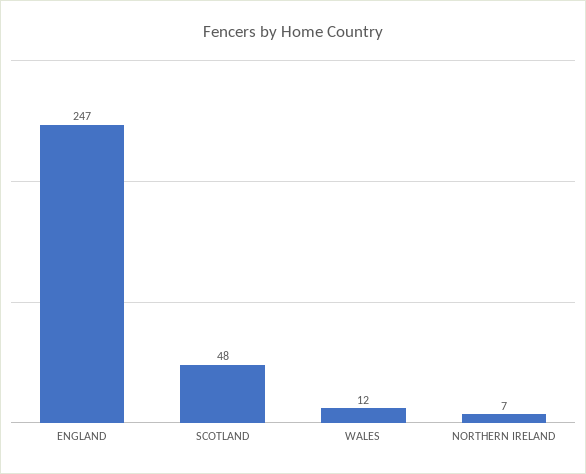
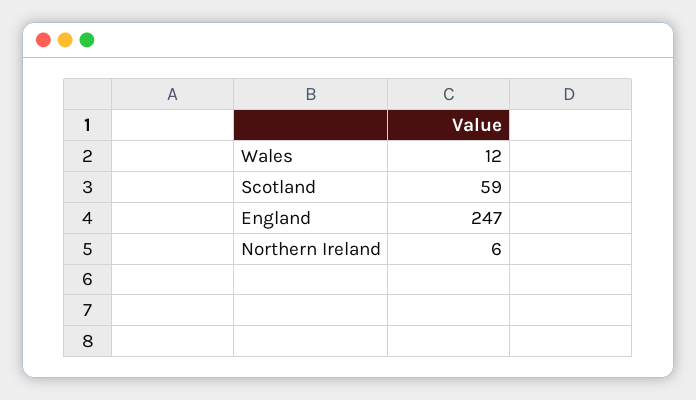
  {
    "ENGLAND": 247,
-   "SCOTLAND": 48,
+   "SCOTLAND": 59,
    "WALES": 12,
-   "NORTHERN IRELAND": 7
+   "NORTHERN IRELAND": 6
  }

